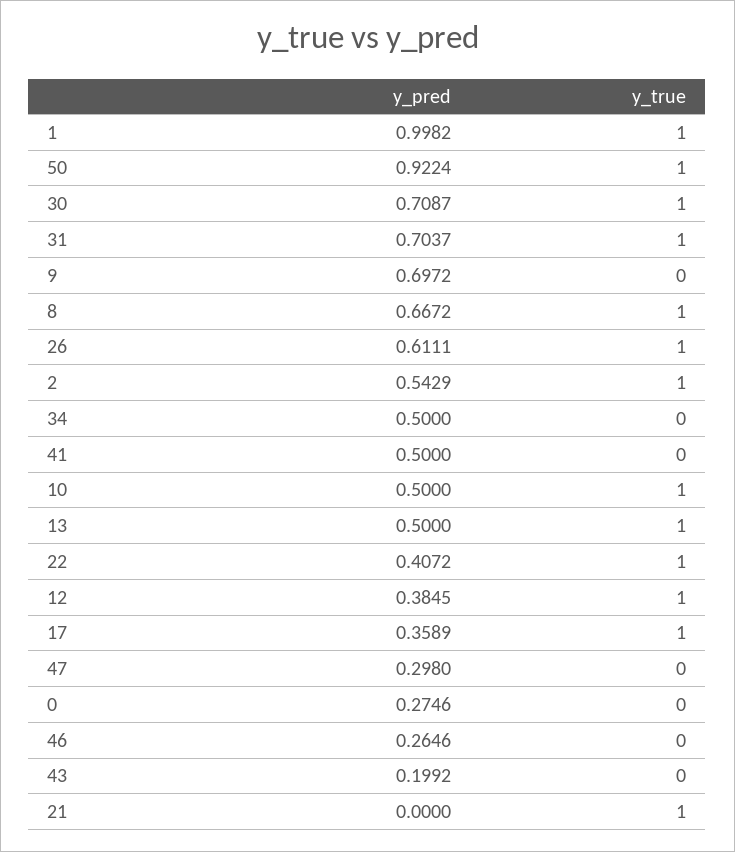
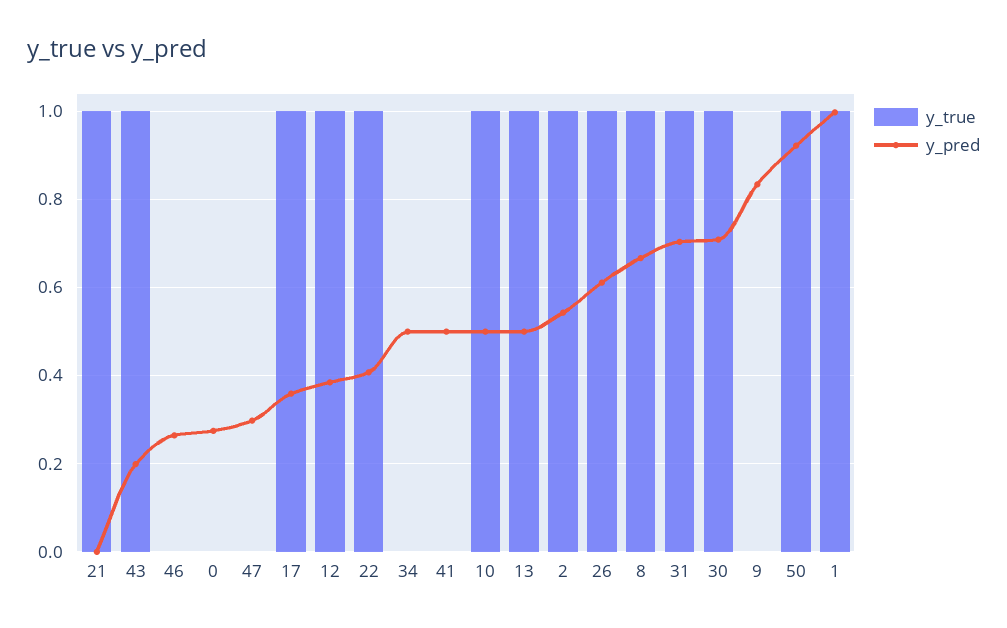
  {
    "y_pred": {
      "1": 0.9982,
      "50": 0.9224,
      "30": 0.7087,
      "31": 0.7037,
-     "9": 0.6972,
+     "9": 0.84,
      "8": 0.6672,
      "26": 0.6111,
      "2": 0.5429,
      "34": 0.5,
      "41": 0.5,
      "10": 0.5,
      "13": 0.5,
      "22": 0.4072,
      "12": 0.3845,
      "17": 0.3589,
      "47": 0.298,
      "0": 0.2746,
      "46": 0.2646,
      "43": 0.1992,
      "21": 0
    },
    "y_true": {
      "1": 1,
      "50": 1,
      "30": 1,
      "31": 1,
      "9": 0,
      "8": 1,
      "26": 1,
      "2": 1,
      "34": 0,
      "41": 0,
      "10": 1,
      "13": 1,
      "22": 1,
      "12": 1,
      "17": 1,
      "47": 0,
      "0": 0,
      "46": 0,
-     "43": 0,
+     "43": 1,
      "21": 1
    }
  }

